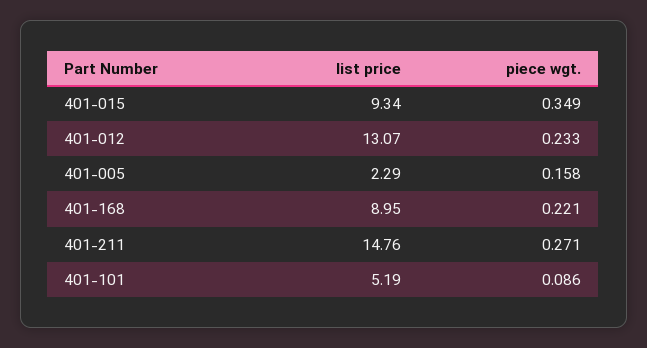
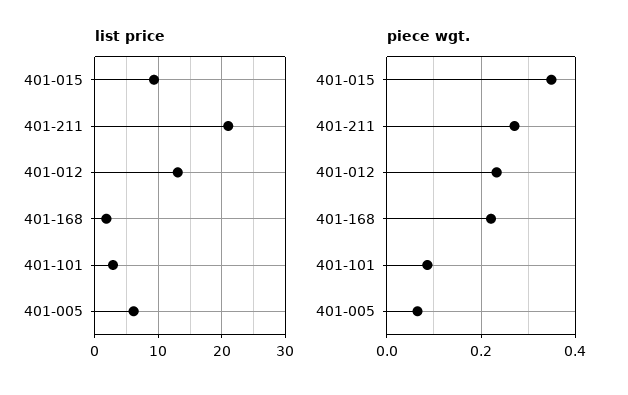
  {
    "list price": {
      "401-015": 9.34,
      "401-012": 13.07,
-     "401-005": 2.29,
+     "401-005": 6,
-     "401-168": 8.95,
+     "401-168": 2,
-     "401-211": 14.76,
+     "401-211": 21,
-     "401-101": 5.19
+     "401-101": 3
    },
    "piece wgt.": {
      "401-015": 0.349,
      "401-012": 0.233,
-     "401-005": 0.158,
+     "401-005": 0.06,
      "401-168": 0.221,
      "401-211": 0.271,
      "401-101": 0.086
    }
  }

